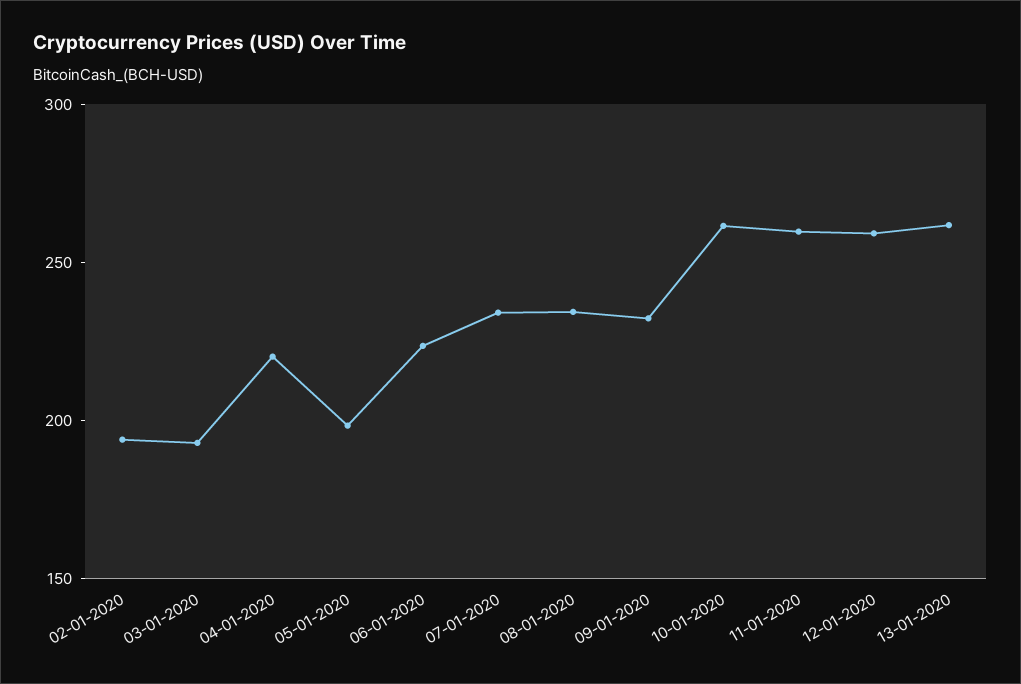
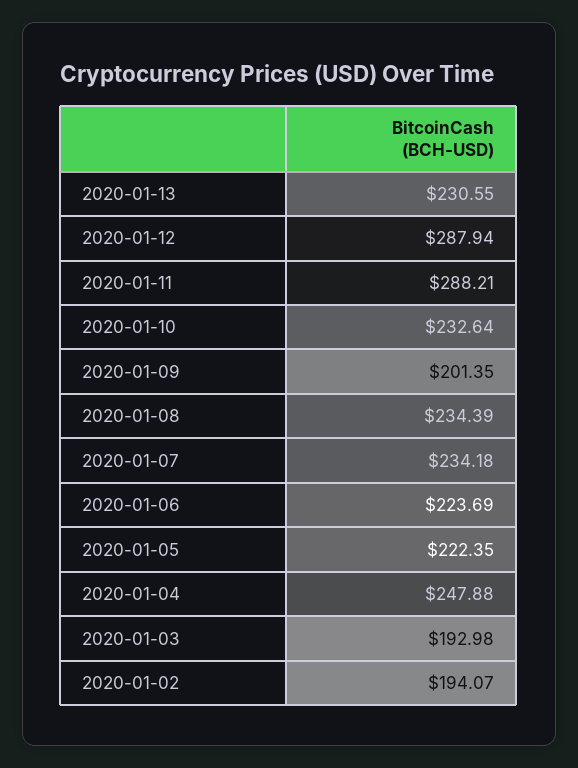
  {
    "02-01-2020": 194.07,
    "03-01-2020": 192.98,
-   "04-01-2020": 220,
+   "04-01-2020": 247.88,
-   "05-01-2020": 200,
+   "05-01-2020": 222.35,
    "06-01-2020": 223.69,
    "07-01-2020": 234.18,
    "08-01-2020": 234.39,
-   "09-01-2020": 230,
+   "09-01-2020": 201.35,
-   "10-01-2020": 260,
+   "10-01-2020": 232.64,
-   "11-01-2020": 260,
+   "11-01-2020": 288.21,
-   "12-01-2020": 260,
+   "12-01-2020": 287.94,
-   "13-01-2020": 260
+   "13-01-2020": 230.55
  }

